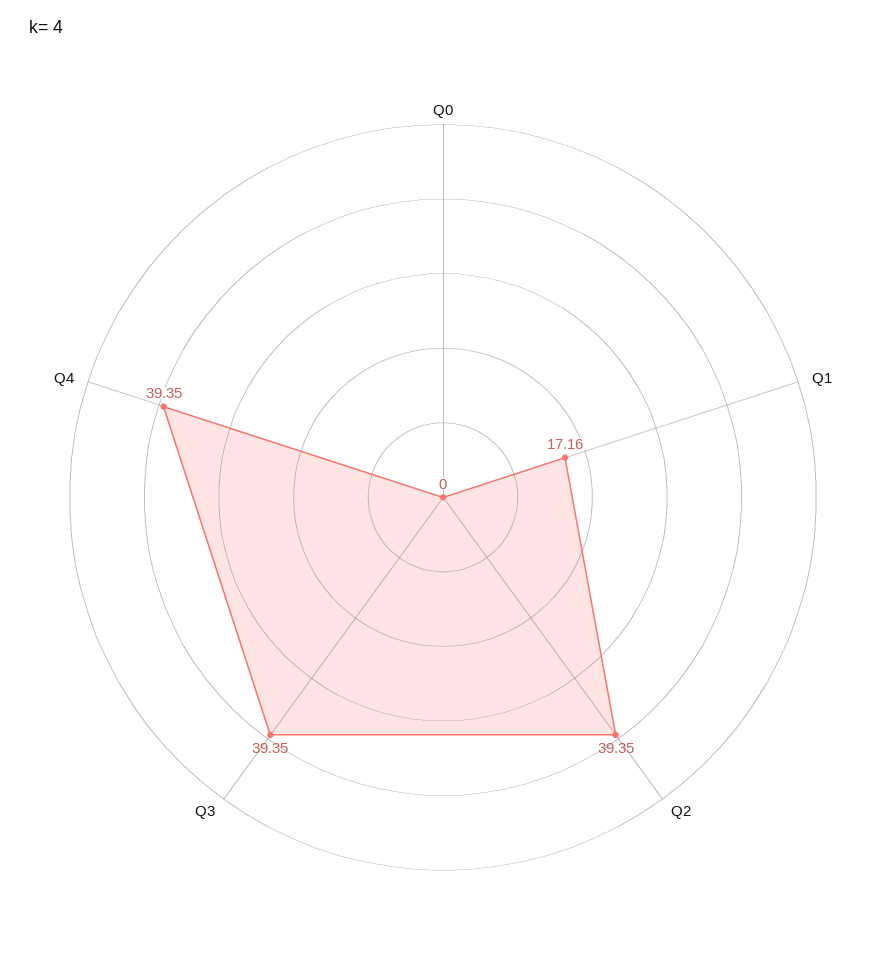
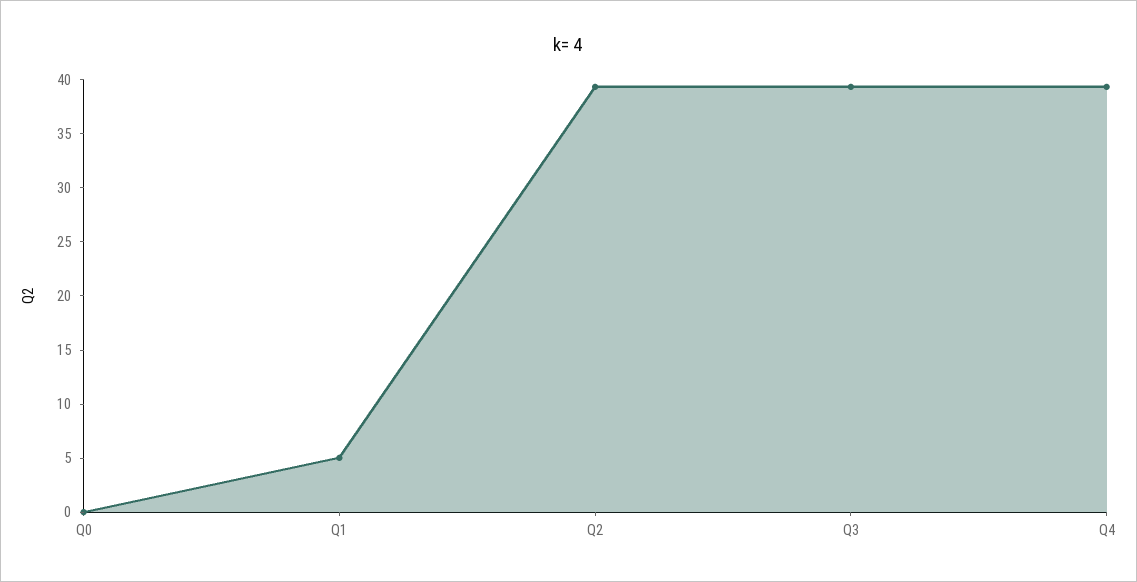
  {
    "Q0": 0,
-   "Q1": 17.16,
+   "Q1": 5,
    "Q2": 39.35,
    "Q3": 39.35,
    "Q4": 39.35
  }

